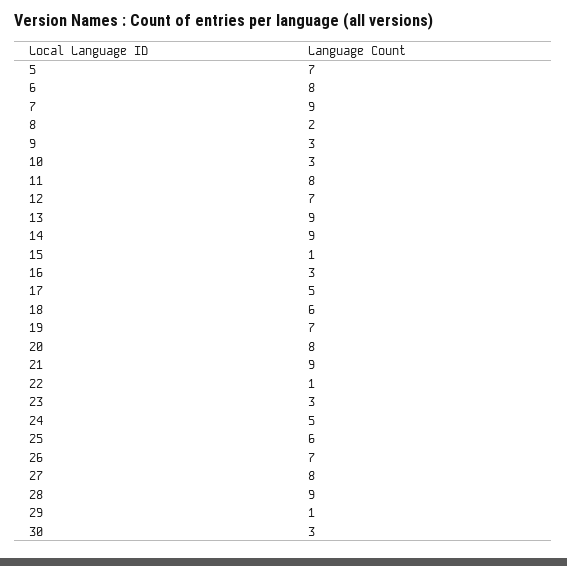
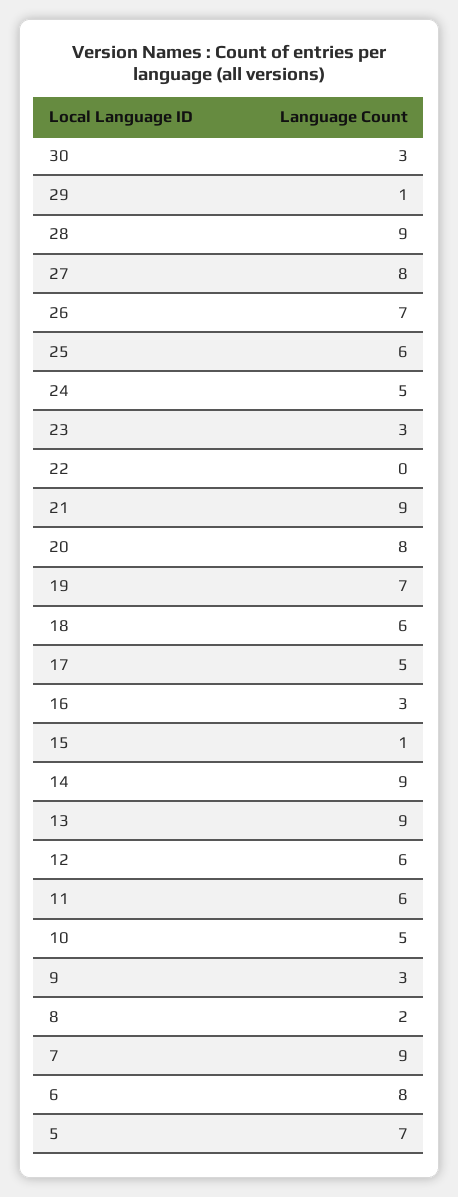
  {
    "5": 7,
    "6": 8,
    "7": 9,
    "8": 2,
    "9": 3,
-   "10": 3,
+   "10": 5,
-   "11": 8,
+   "11": 6,
-   "12": 7,
+   "12": 6,
    "13": 9,
    "14": 9,
    "15": 1,
    "16": 3,
    "17": 5,
    "18": 6,
    "19": 7,
    "20": 8,
    "21": 9,
-   "22": 1,
+   "22": 0,
    "23": 3,
    "24": 5,
    "25": 6,
    "26": 7,
    "27": 8,
    "28": 9,
    "29": 1,
    "30": 3
  }

